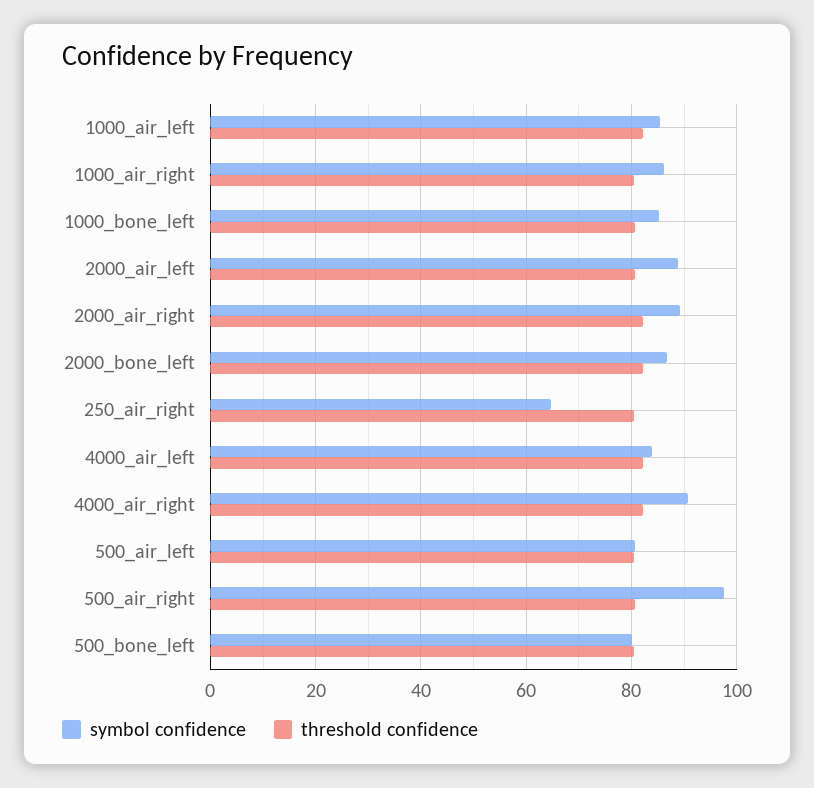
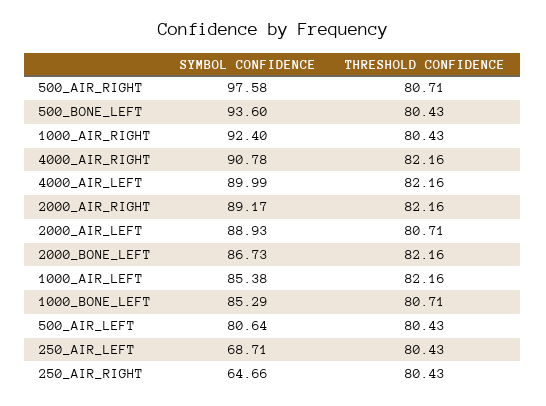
  {
    "symbol confidence": {
      "1000_air_left": 85.38,
-     "1000_air_right": 86,
+     "1000_air_right": 92.4,
      "1000_bone_left": 85.29,
      "2000_air_left": 88.93,
      "2000_air_right": 89.17,
      "2000_bone_left": 86.73,
      "250_air_right": 64.66,
-     "4000_air_left": 84,
+     "4000_air_left": 89.99,
      "4000_air_right": 90.78,
      "500_air_left": 80.64,
      "500_air_right": 97.58,
-     "500_bone_left": 80
+     "500_bone_left": 93.6,
+     "250_AIR_LEFT": 68.71
    },
    "threshold confidence": {
      "1000_air_left": 82.16,
      "1000_air_right": 80.43,
      "1000_bone_left": 80.71,
      "2000_air_left": 80.71,
      "2000_air_right": 82.16,
      "2000_bone_left": 82.16,
      "250_air_right": 80.43,
      "4000_air_left": 82.16,
      "4000_air_right": 82.16,
      "500_air_left": 80.43,
      "500_air_right": 80.71,
-     "500_bone_left": 80.43
+     "500_bone_left": 80.43,
+     "250_AIR_LEFT": 80.43
    }
  }

